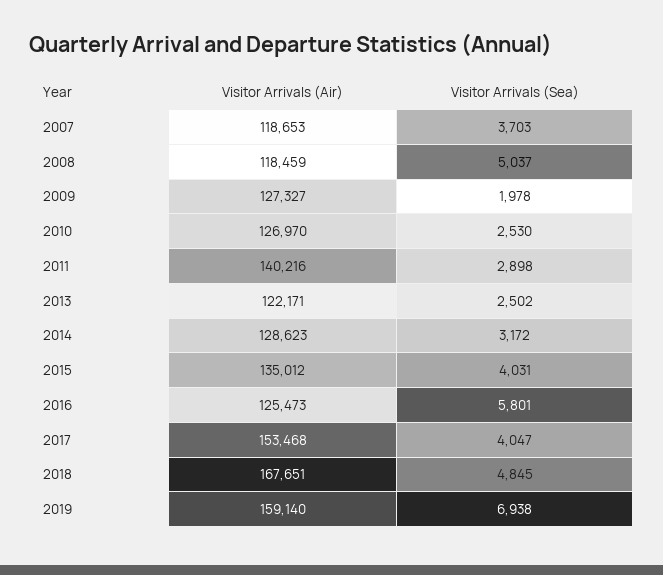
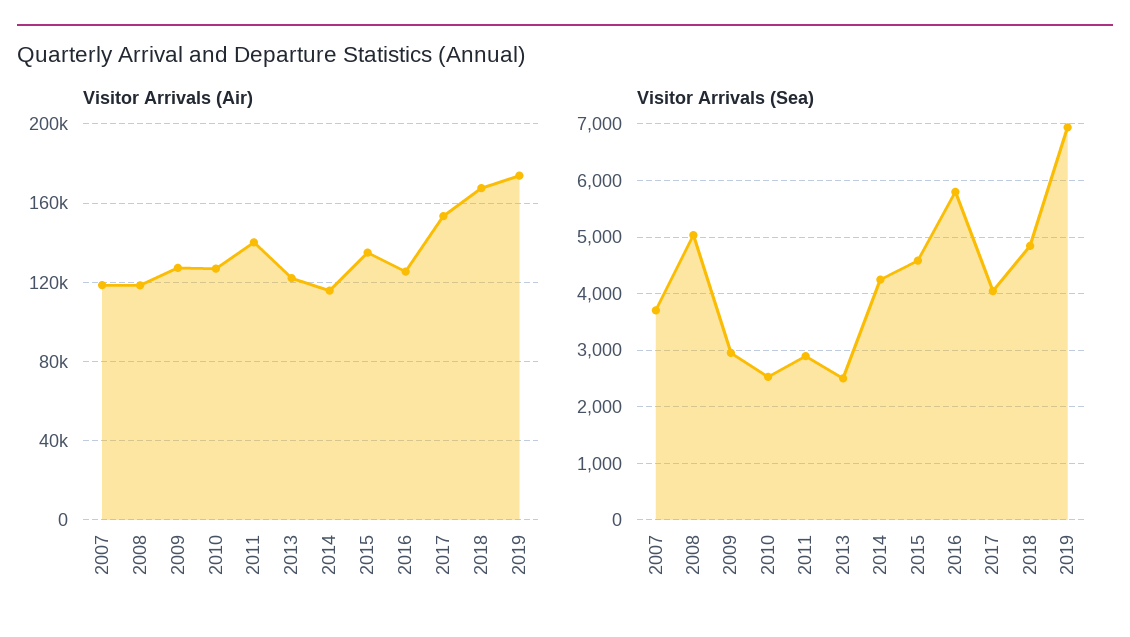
  {
    "Visitor Arrivals (Air)": {
      "2007": 118653,
      "2008": 118459,
      "2009": 127327,
      "2010": 126970,
      "2011": 140216,
      "2013": 122171,
-     "2014": 128623,
+     "2014": 115000,
      "2015": 135012,
      "2016": 125473,
      "2017": 153468,
      "2018": 167651,
-     "2019": 159140
+     "2019": 175000
    },
    "Visitor Arrivals (Sea)": {
      "2007": 3703,
      "2008": 5037,
-     "2009": 1978,
+     "2009": 3000,
      "2010": 2530,
      "2011": 2898,
      "2013": 2502,
-     "2014": 3172,
+     "2014": 4200,
-     "2015": 4031,
+     "2015": 4600,
      "2016": 5801,
      "2017": 4047,
      "2018": 4845,
      "2019": 6938
    }
  }

